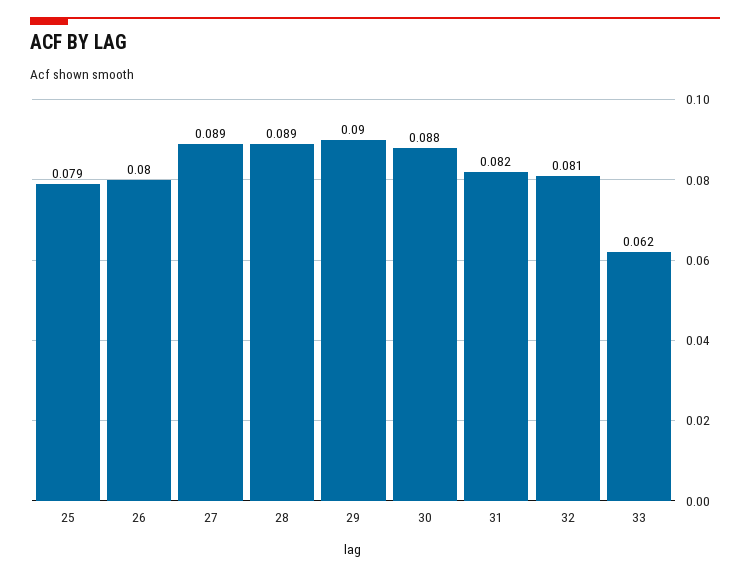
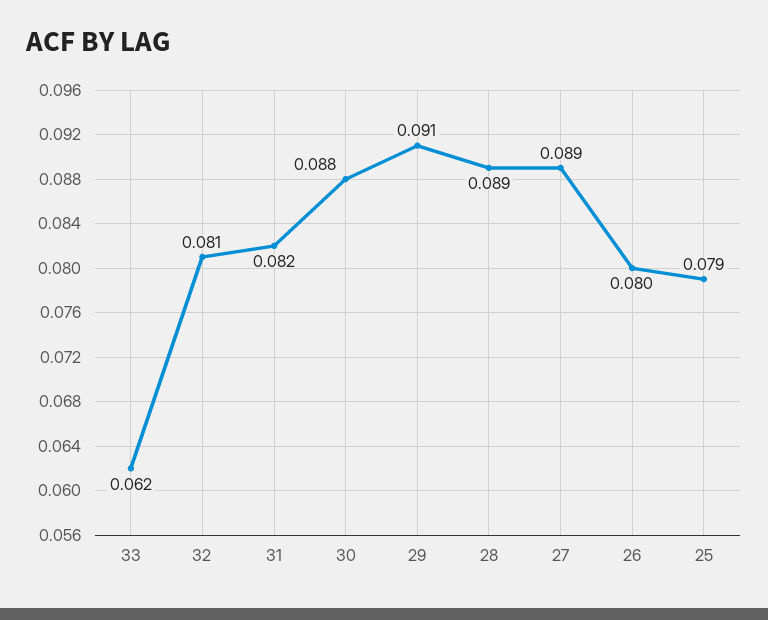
  {
    "25": 0.079,
    "26": 0.08,
    "27": 0.089,
    "28": 0.089,
-   "29": 0.09,
+   "29": 0.091,
    "30": 0.088,
    "31": 0.082,
    "32": 0.081,
    "33": 0.062
  }

